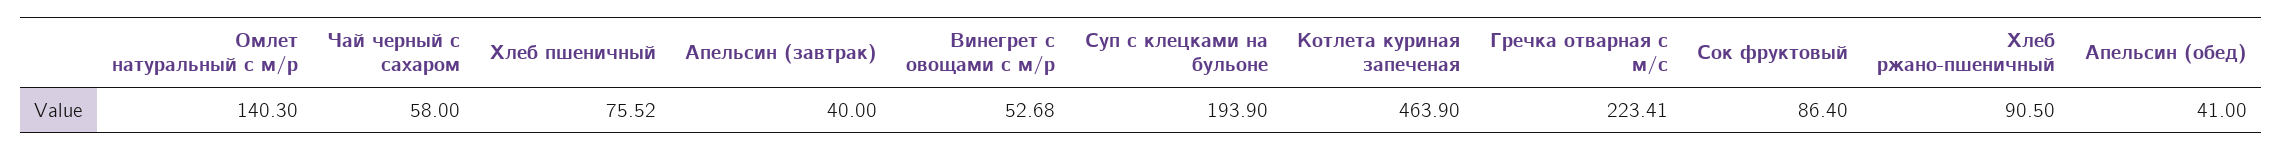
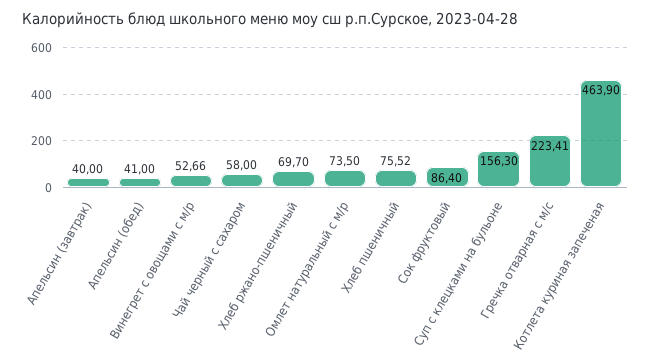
  {
-   "Омлет натуральный с м/р": 140.3,
+   "Омлет натуральный с м/р": 73.5,
    "Чай черный с сахаром": 58,
    "Хлеб пшеничный": 75.52,
    "Апельсин (завтрак)": 40,
-   "Винегрет с овощами с м/р": 52.68,
+   "Винегрет с овощами с м/р": 52.66,
-   "Суп с клецками на бульоне": 193.9,
+   "Суп с клецками на бульоне": 156.3,
    "Котлета куриная запеченая": 463.9,
    "Гречка отварная с м/с": 223.41,
    "Сок фруктовый": 86.4,
-   "Хлеб ржано-пшеничный": 90.5,
+   "Хлеб ржано-пшеничный": 69.7,
    "Апельсин (обед)": 41
  }

